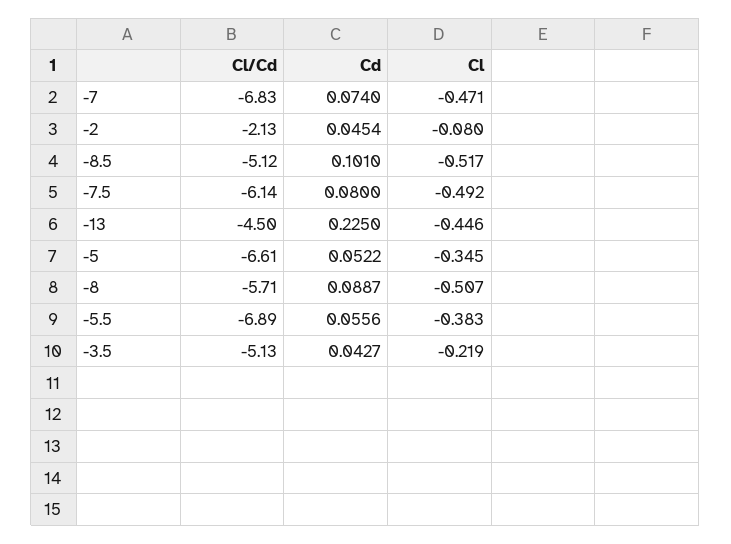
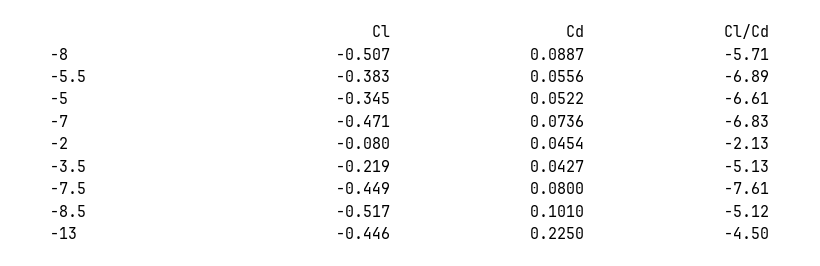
  {
    "Cl/Cd": {
      "-7": -6.83,
      "-2": -2.13,
      "-8.5": -5.12,
-     "-7.5": -6.14,
+     "-7.5": -7.61,
      "-13": -4.5,
      "-5": -6.61,
      "-8": -5.71,
      "-5.5": -6.89,
      "-3.5": -5.13
    },
    "Cd": {
-     "-7": 0.074,
+     "-7": 0.0736,
      "-2": 0.0454,
      "-8.5": 0.101,
      "-7.5": 0.08,
      "-13": 0.225,
      "-5": 0.0522,
      "-8": 0.0887,
      "-5.5": 0.0556,
      "-3.5": 0.0427
    },
    "Cl": {
      "-7": -0.471,
      "-2": -0.08,
      "-8.5": -0.517,
-     "-7.5": -0.492,
+     "-7.5": -0.449,
      "-13": -0.446,
      "-5": -0.345,
      "-8": -0.507,
      "-5.5": -0.383,
      "-3.5": -0.219
    }
  }

